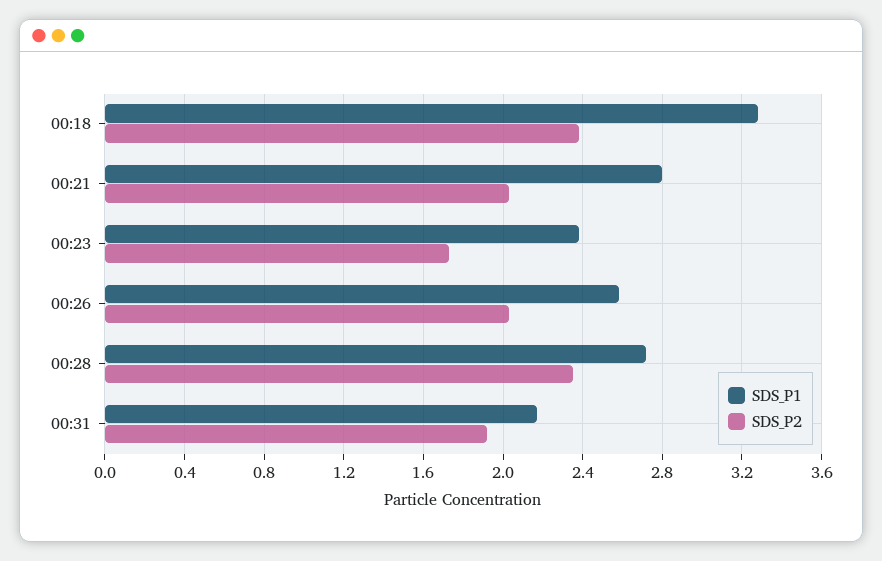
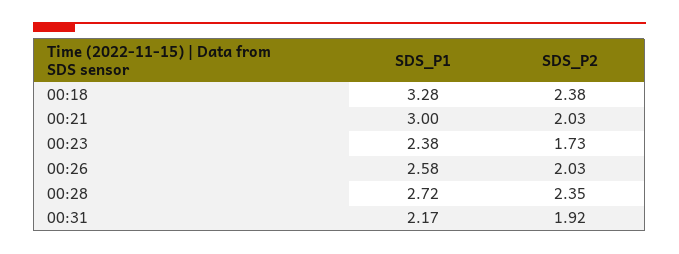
  {
    "SDS_P1": {
      "00:18": 3.28,
-     "00:21": 2.8,
+     "00:21": 3,
      "00:23": 2.38,
      "00:26": 2.58,
      "00:28": 2.72,
      "00:31": 2.17
    },
    "SDS_P2": {
      "00:18": 2.38,
      "00:21": 2.03,
      "00:23": 1.73,
      "00:26": 2.03,
      "00:28": 2.35,
      "00:31": 1.92
    }
  }

